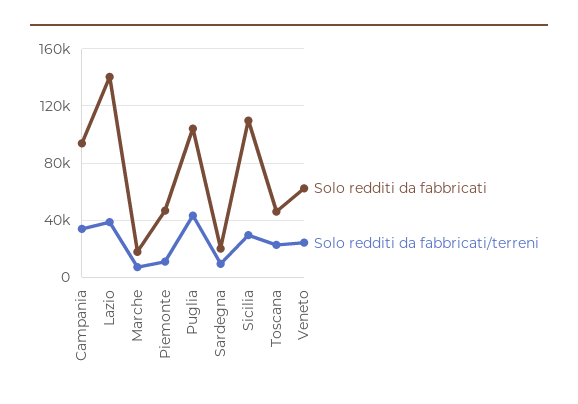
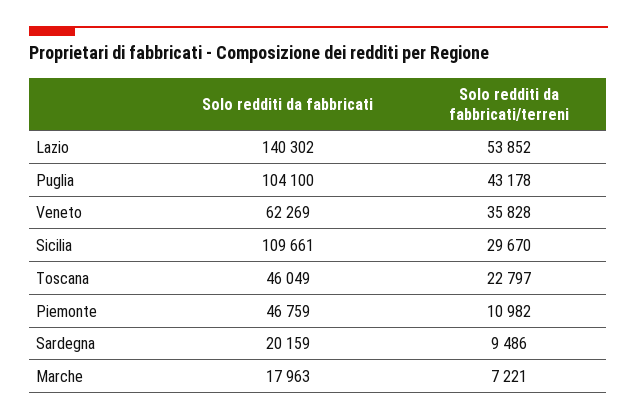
  {
    "Solo redditi da fabbricati": {
-     "Campania": 95000,
      "Lazio": 140302,
      "Marche": 17963,
      "Piemonte": 46759,
      "Puglia": 104100,
      "Sardegna": 20159,
      "Sicilia": 109661,
      "Toscana": 46049,
      "Veneto": 62269
    },
    "Solo redditi da fabbricati/terreni": {
-     "Campania": 35000,
-     "Lazio": 40000,
+     "Lazio": 53852,
      "Marche": 7221,
      "Piemonte": 10982,
      "Puglia": 43178,
      "Sardegna": 9486,
      "Sicilia": 29670,
      "Toscana": 22797,
-     "Veneto": 25000
+     "Veneto": 35828
    }
  }

